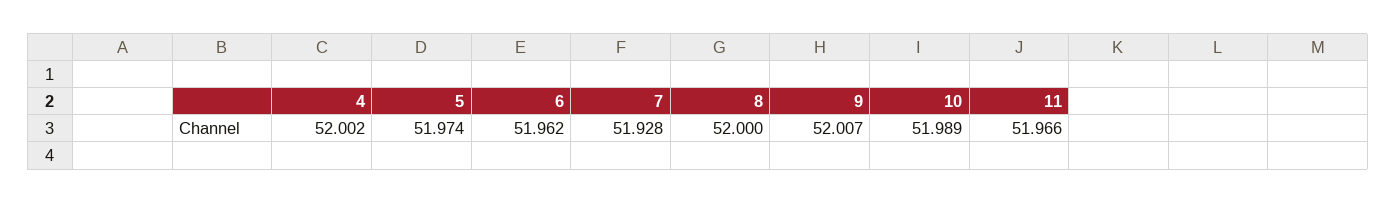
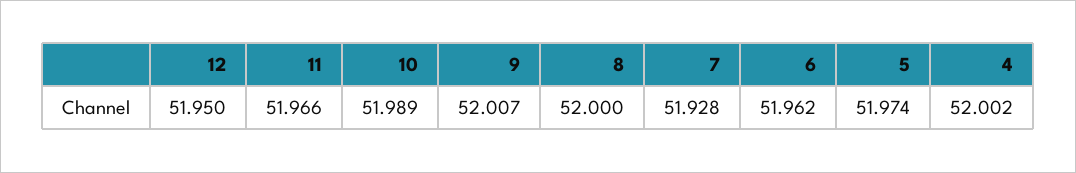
  {
    "4": 52.002,
    "5": 51.974,
    "6": 51.962,
    "7": 51.928,
    "8": 52,
    "9": 52.007,
    "10": 51.989,
-   "11": 51.966
+   "11": 51.966,
+   "12": 51.95
  }

